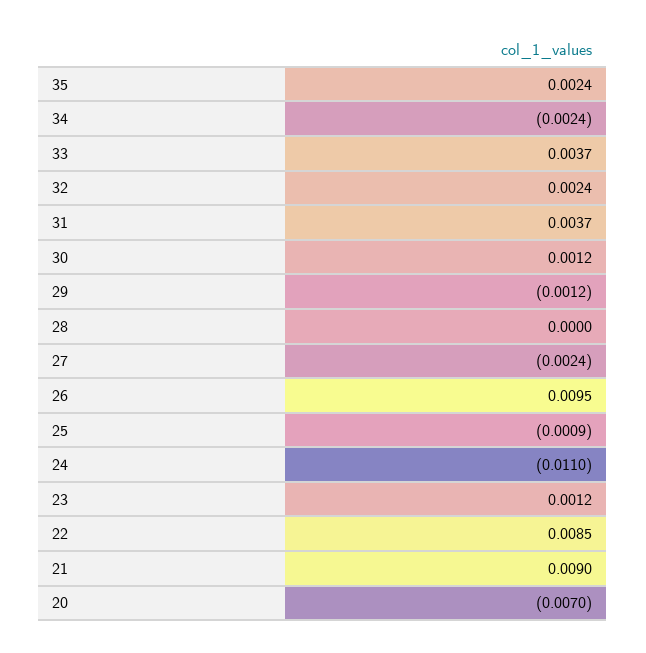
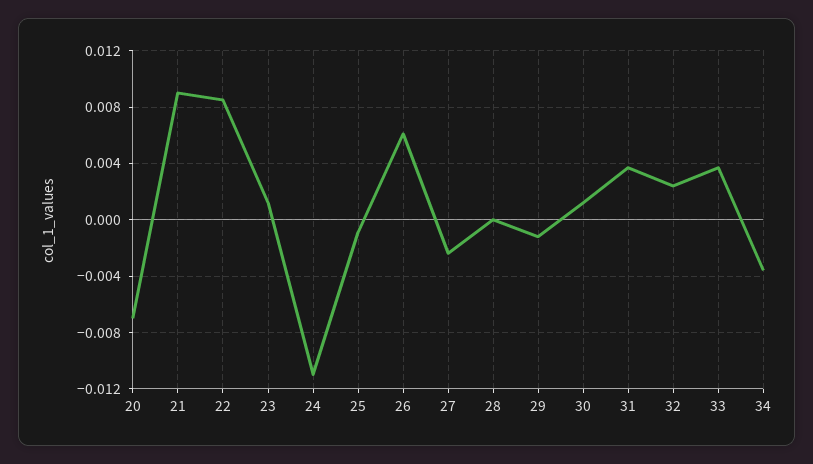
  {
-   "35": 0.0024,
-   "34": -0.0024,
+   "34": -0.0035,
    "33": 0.0037,
    "32": 0.0024,
    "31": 0.0037,
    "30": 0.0012,
    "29": -0.0012,
    "28": 0,
    "27": -0.0024,
-   "26": 0.0095,
+   "26": 0.006,
    "25": -0.0009,
    "24": -0.011,
    "23": 0.0012,
    "22": 0.0085,
    "21": 0.009,
    "20": -0.007
  }

